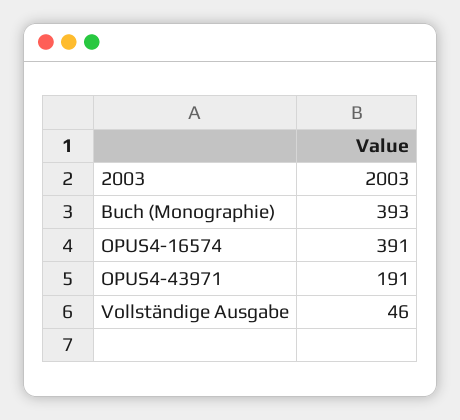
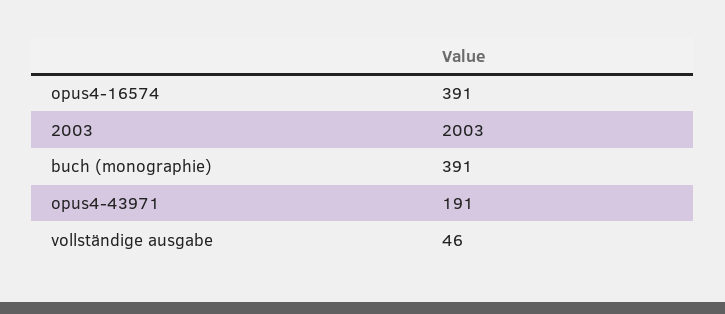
  {
    "2003": 2003,
-   "Buch (Monographie)": 393,
+   "Buch (Monographie)": 391,
    "OPUS4-16574": 391,
    "OPUS4-43971": 191,
    "Vollständige Ausgabe": 46
  }

